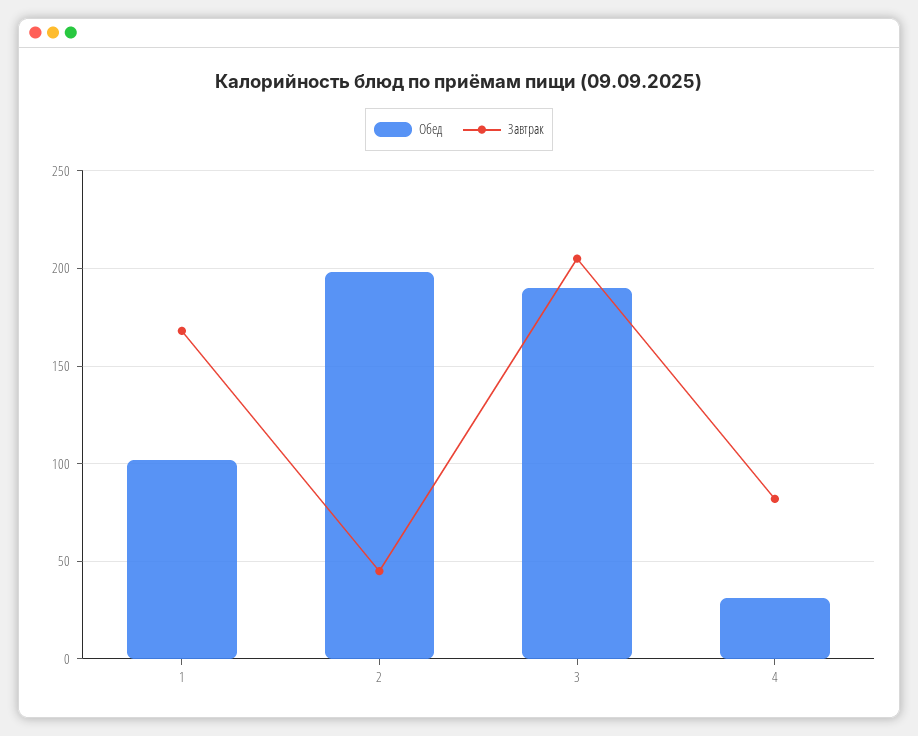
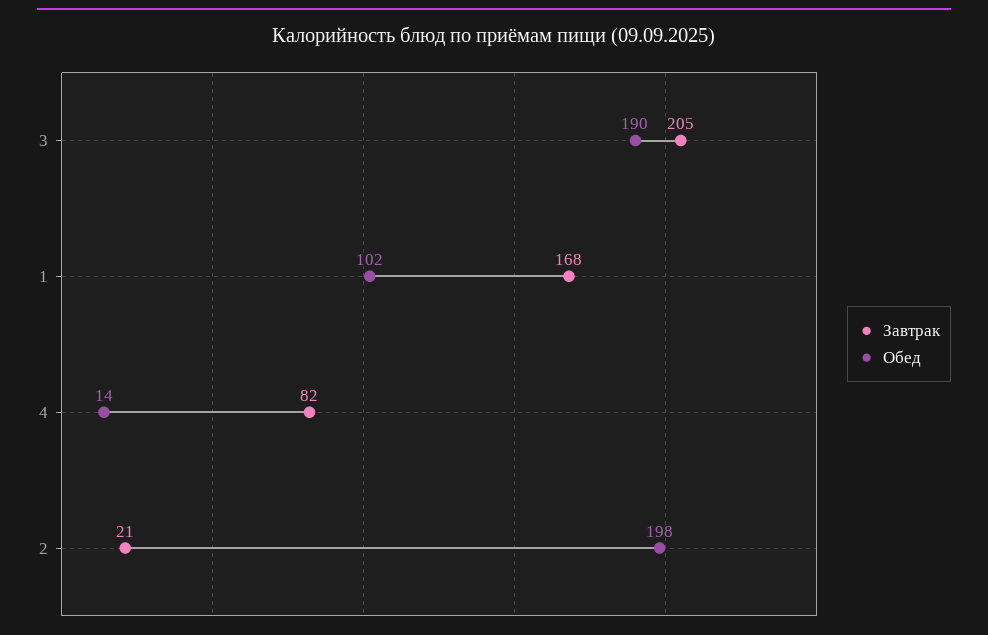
  {
    "Обед": {
      "1": 102,
      "2": 198,
      "3": 190,
-     "4": 30
+     "4": 14
    },
    "Завтрак": {
      "1": 168,
-     "2": 45,
+     "2": 21,
      "3": 205,
      "4": 82
    }
  }

